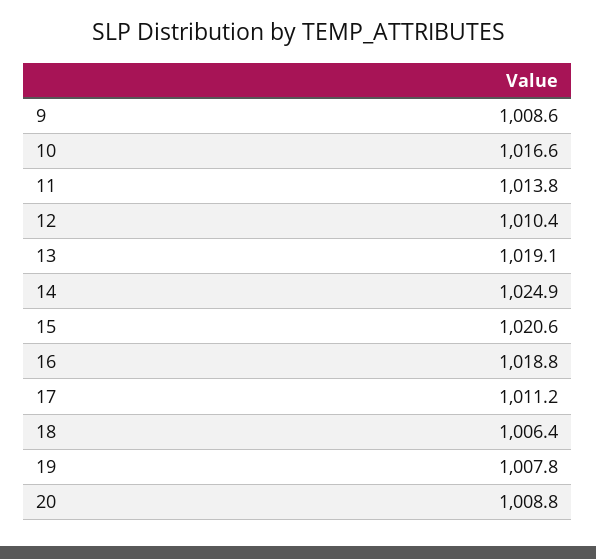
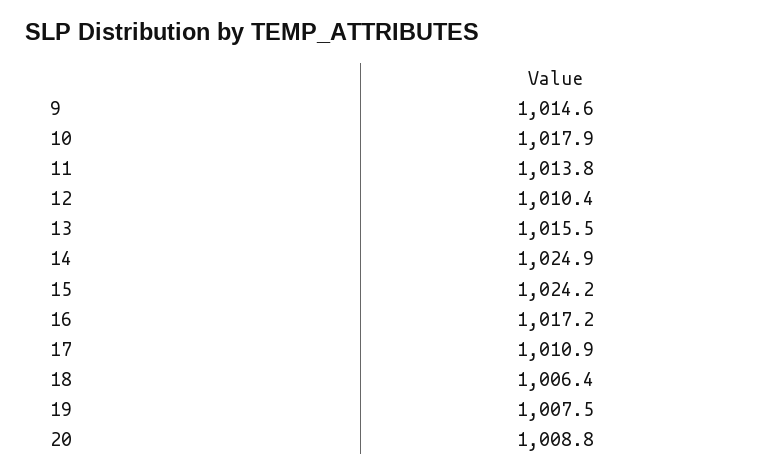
  {
-   "9": 1008.6,
+   "9": 1014.6,
-   "10": 1016.6,
+   "10": 1017.9,
    "11": 1013.8,
    "12": 1010.4,
-   "13": 1019.1,
+   "13": 1015.5,
    "14": 1024.9,
-   "15": 1020.6,
+   "15": 1024.2,
-   "16": 1018.8,
+   "16": 1017.2,
-   "17": 1011.2,
+   "17": 1010.9,
    "18": 1006.4,
-   "19": 1007.8,
+   "19": 1007.5,
    "20": 1008.8
  }

